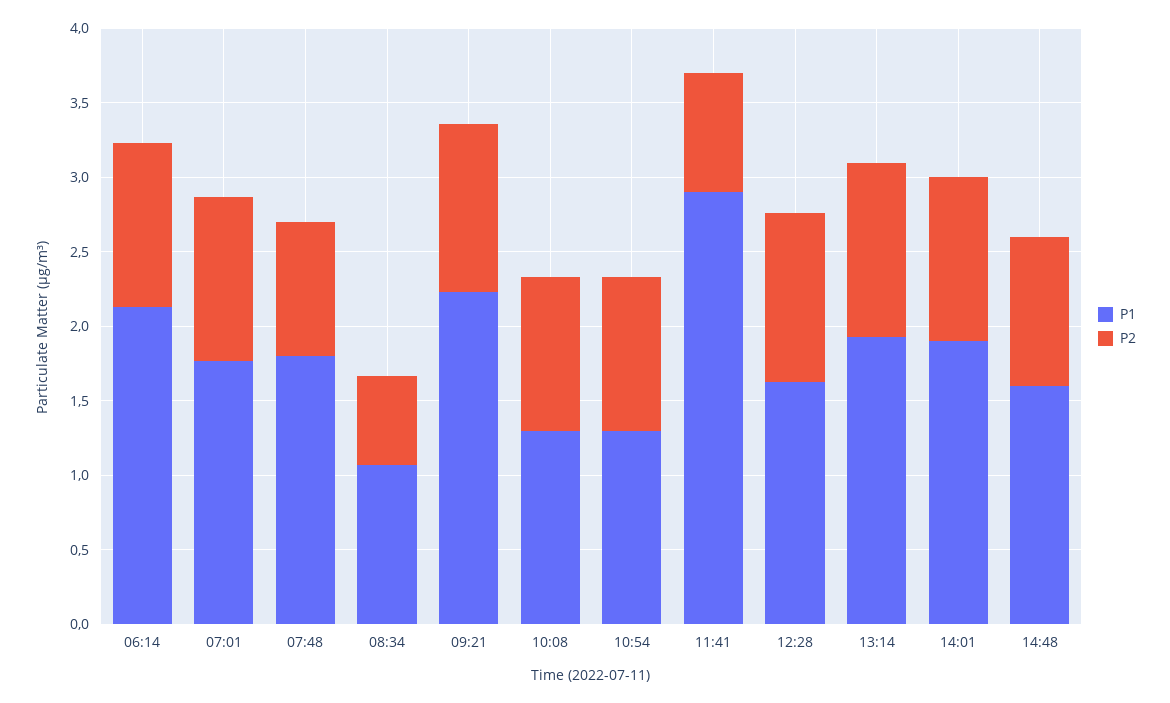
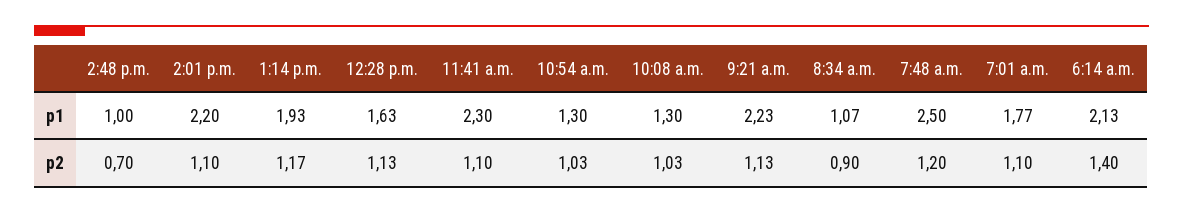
  {
    "P1": {
      "06:14": 2.13,
      "07:01": 1.77,
-     "07:48": 1.8,
+     "07:48": 2.5,
      "08:34": 1.07,
      "09:21": 2.23,
      "10:08": 1.3,
      "10:54": 1.3,
-     "11:41": 2.9,
+     "11:41": 2.3,
      "12:28": 1.63,
      "13:14": 1.93,
-     "14:01": 1.9,
+     "14:01": 2.2,
-     "14:48": 1.6
+     "14:48": 1
    },
    "P2": {
-     "06:14": 1.1,
+     "06:14": 1.4,
      "07:01": 1.1,
-     "07:48": 0.9,
+     "07:48": 1.2,
-     "08:34": 0.6,
+     "08:34": 0.9,
      "09:21": 1.13,
      "10:08": 1.03,
      "10:54": 1.03,
-     "11:41": 0.8,
+     "11:41": 1.1,
      "12:28": 1.13,
      "13:14": 1.17,
      "14:01": 1.1,
-     "14:48": 1
+     "14:48": 0.7
    }
  }

